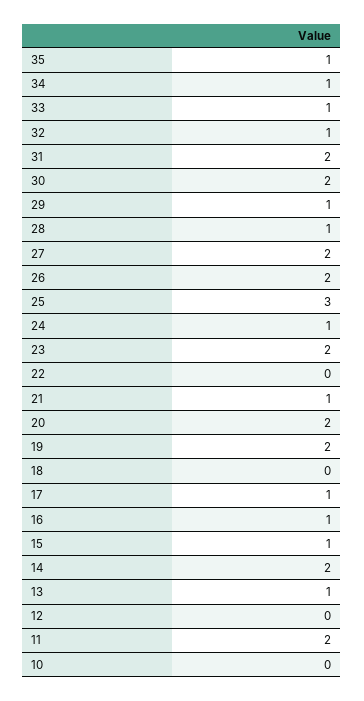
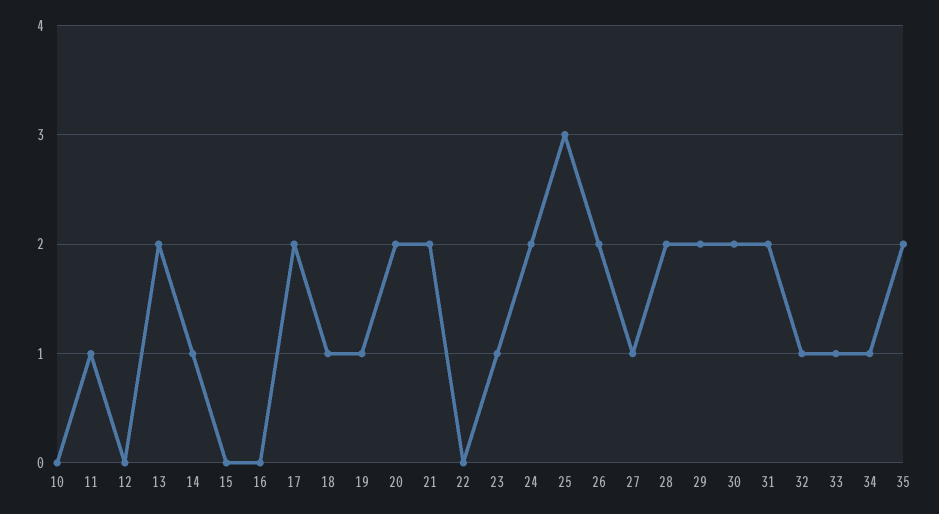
  {
-   "35": 1,
+   "35": 2,
    "34": 1,
    "33": 1,
    "32": 1,
    "31": 2,
    "30": 2,
-   "29": 1,
+   "29": 2,
-   "28": 1,
+   "28": 2,
-   "27": 2,
+   "27": 1,
    "26": 2,
    "25": 3,
-   "24": 1,
+   "24": 2,
-   "23": 2,
+   "23": 1,
    "22": 0,
-   "21": 1,
+   "21": 2,
    "20": 2,
-   "19": 2,
+   "19": 1,
-   "18": 0,
+   "18": 1,
-   "17": 1,
+   "17": 2,
-   "16": 1,
+   "16": 0,
-   "15": 1,
+   "15": 0,
-   "14": 2,
+   "14": 1,
-   "13": 1,
+   "13": 2,
    "12": 0,
-   "11": 2,
+   "11": 1,
    "10": 0
  }

